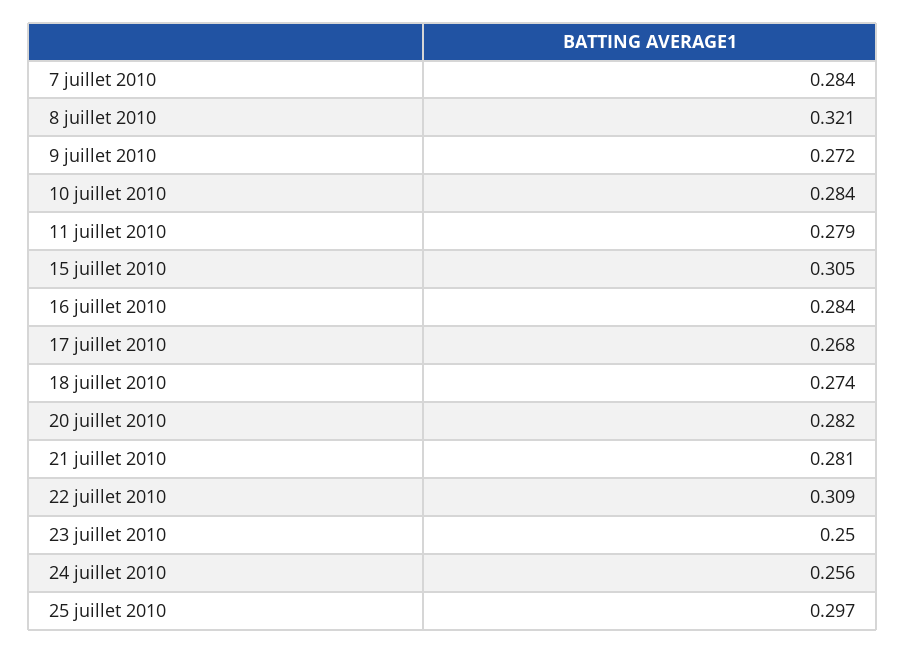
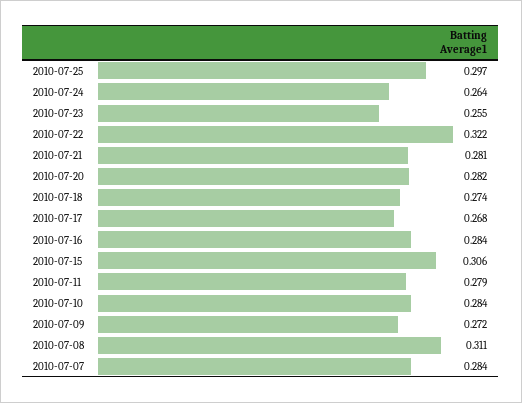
  {
    "7 juillet 2010": 0.284,
-   "8 juillet 2010": 0.321,
+   "8 juillet 2010": 0.311,
    "9 juillet 2010": 0.272,
    "10 juillet 2010": 0.284,
    "11 juillet 2010": 0.279,
-   "15 juillet 2010": 0.305,
+   "15 juillet 2010": 0.306,
    "16 juillet 2010": 0.284,
    "17 juillet 2010": 0.268,
    "18 juillet 2010": 0.274,
    "20 juillet 2010": 0.282,
    "21 juillet 2010": 0.281,
-   "22 juillet 2010": 0.309,
+   "22 juillet 2010": 0.322,
-   "23 juillet 2010": 0.25,
+   "23 juillet 2010": 0.255,
-   "24 juillet 2010": 0.256,
+   "24 juillet 2010": 0.264,
    "25 juillet 2010": 0.297
  }

